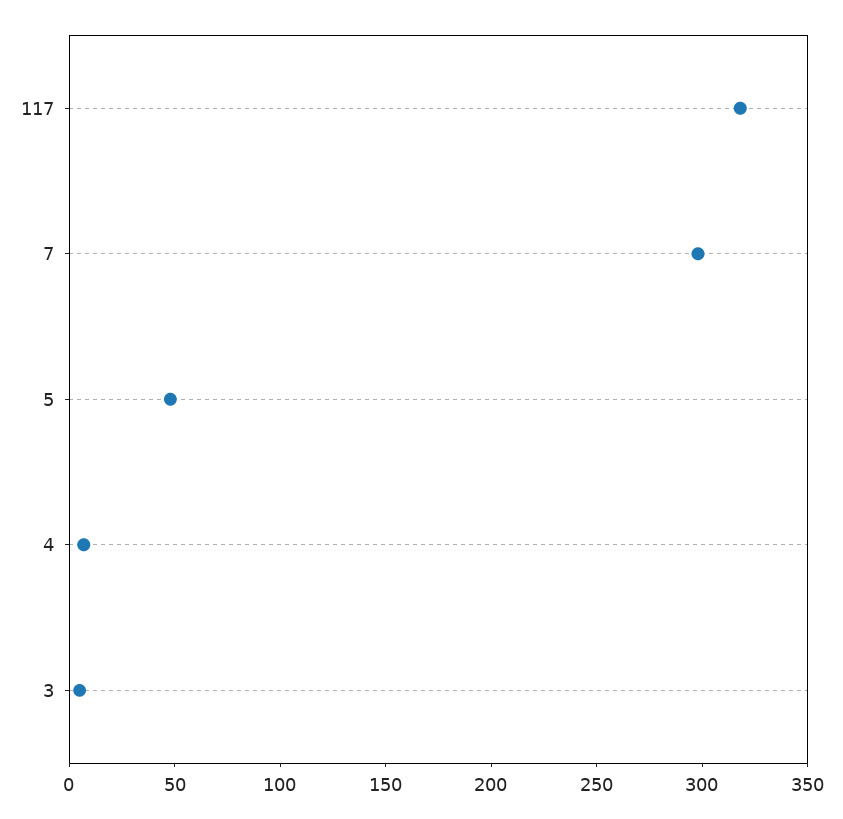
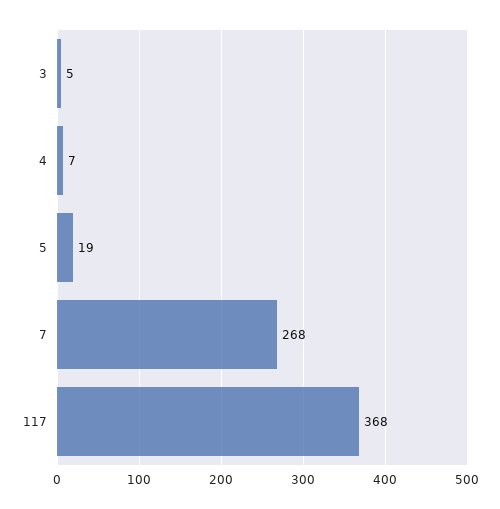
  {
-   "117": 320,
+   "117": 368,
-   "7": 300,
+   "7": 268,
-   "5": 50,
+   "5": 19,
    "4": 7,
    "3": 5
  }

